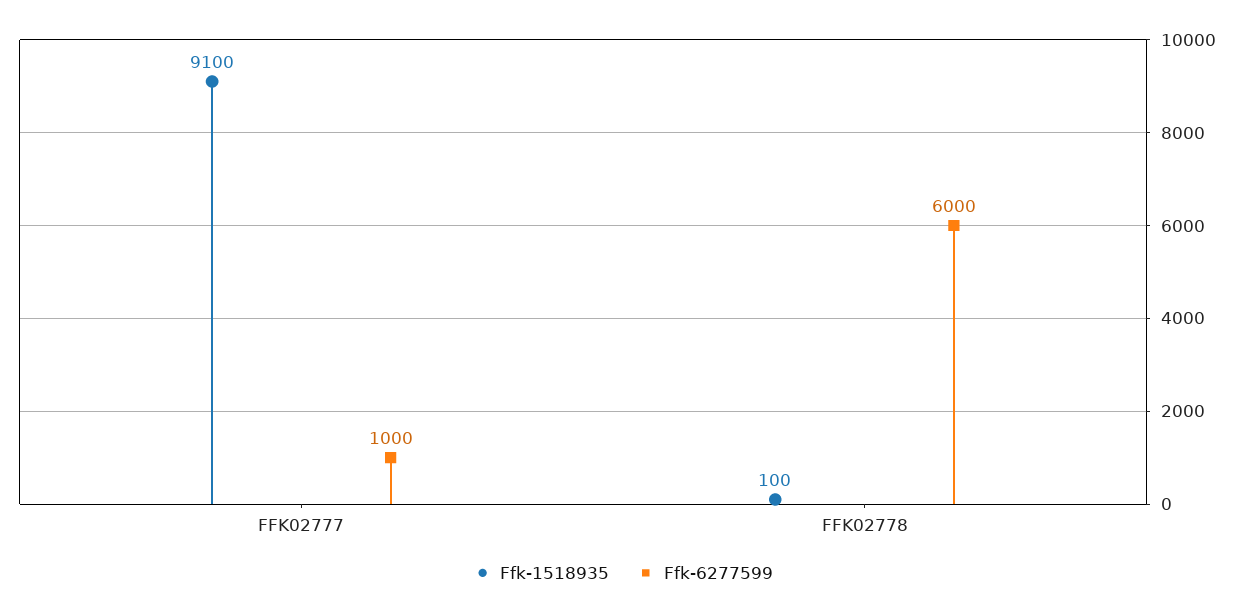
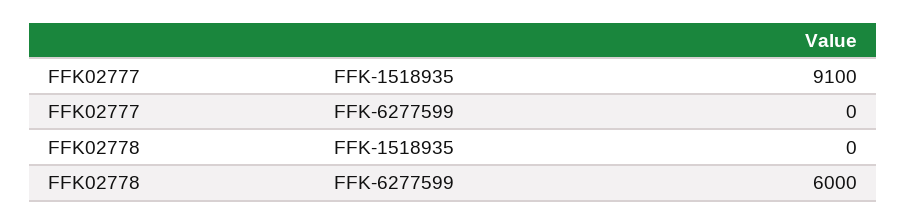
  {
    "Ffk-1518935": {
      "FFK02777": 9100,
-     "FFK02778": 100
+     "FFK02778": 0
    },
    "Ffk-6277599": {
-     "FFK02777": 1000,
+     "FFK02777": 0,
      "FFK02778": 6000
    }
  }

